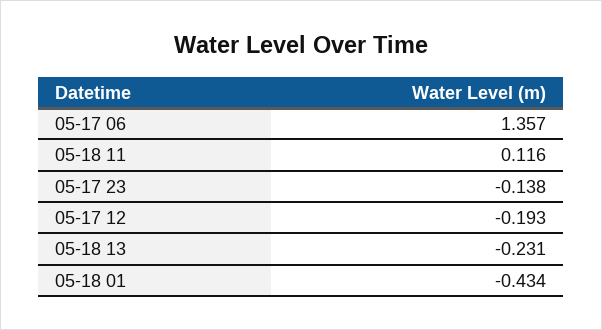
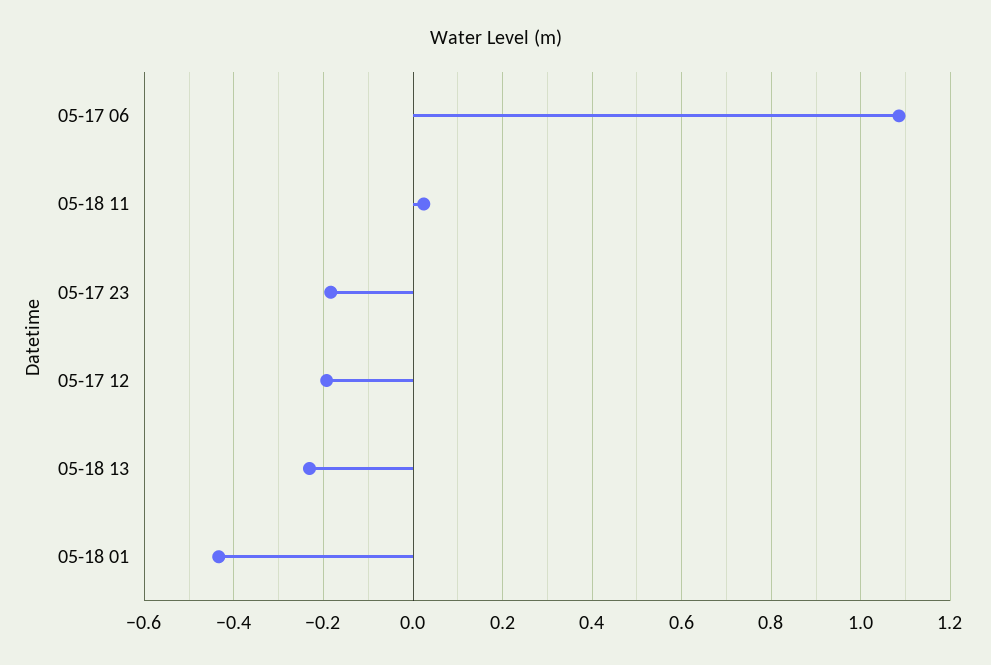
  {
-   "05-17 06": 1.357,
+   "05-17 06": 1.08,
-   "05-18 11": 0.116,
+   "05-18 11": 0.02,
-   "05-17 23": -0.138,
+   "05-17 23": -0.18,
    "05-17 12": -0.193,
    "05-18 13": -0.231,
    "05-18 01": -0.434
  }

